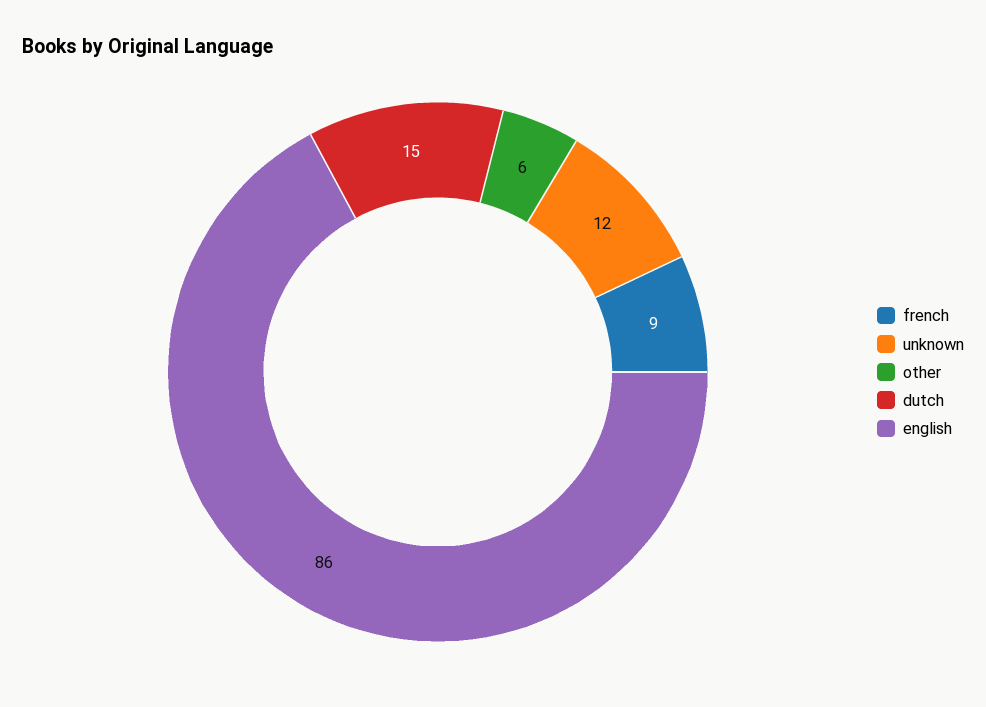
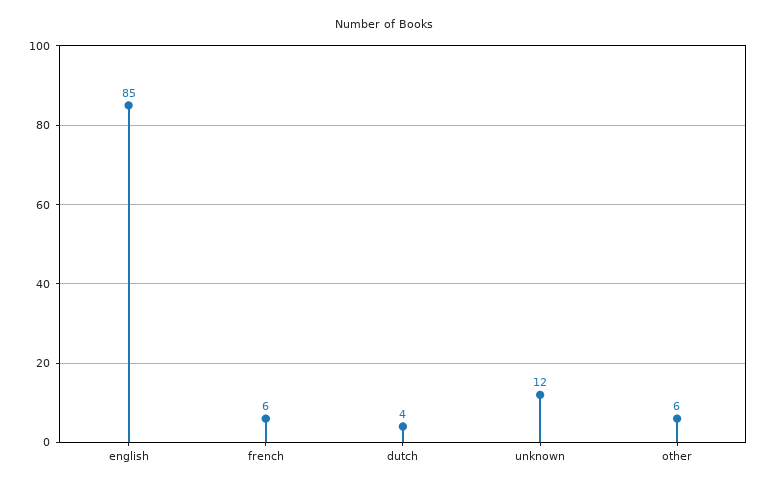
  {
-   "french": 9,
+   "french": 6,
    "unknown": 12,
    "other": 6,
-   "dutch": 15,
+   "dutch": 4,
-   "english": 86
+   "english": 85
  }

